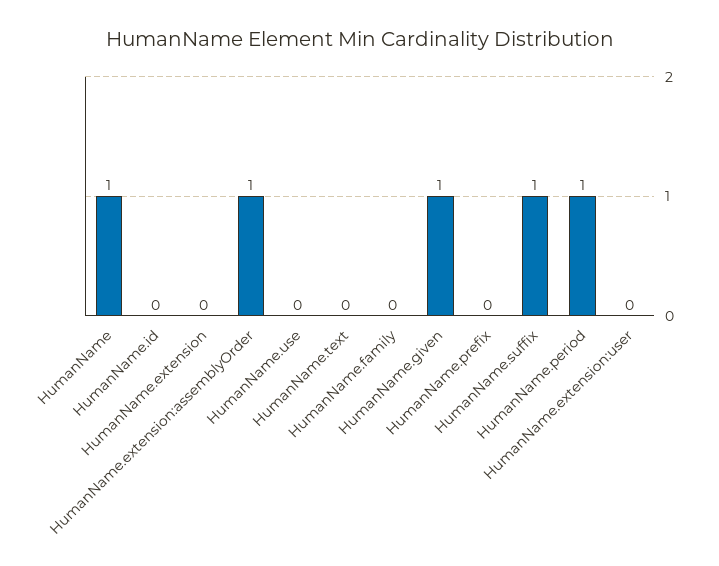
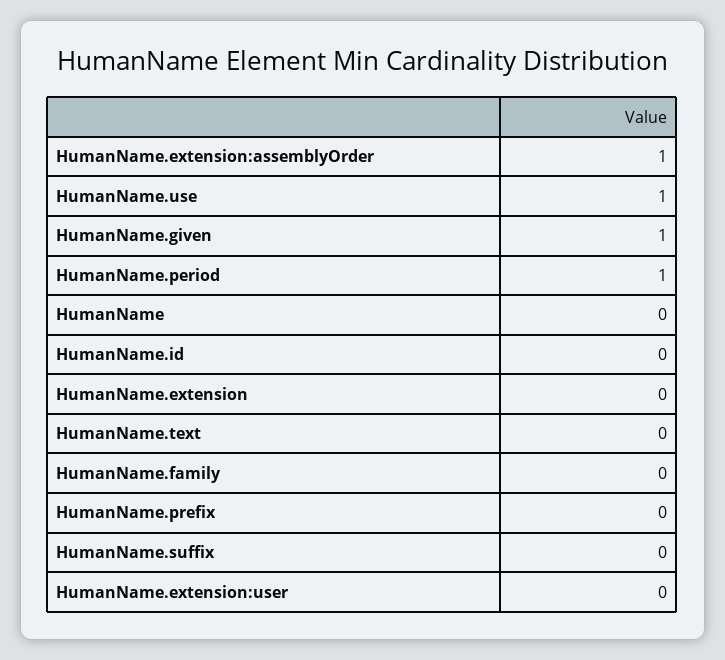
  {
-   "HumanName": 1,
+   "HumanName": 0,
    "HumanName.id": 0,
    "HumanName.extension": 0,
    "HumanName.extension:assemblyOrder": 1,
-   "HumanName.use": 0,
+   "HumanName.use": 1,
    "HumanName.text": 0,
    "HumanName.family": 0,
    "HumanName.given": 1,
    "HumanName.prefix": 0,
-   "HumanName.suffix": 1,
+   "HumanName.suffix": 0,
    "HumanName.period": 1,
    "HumanName.extension:user": 0
  }

